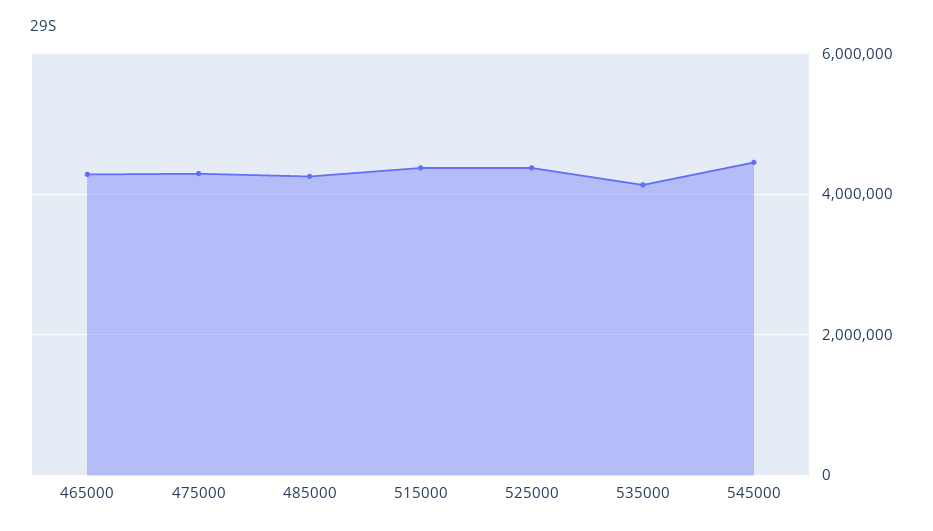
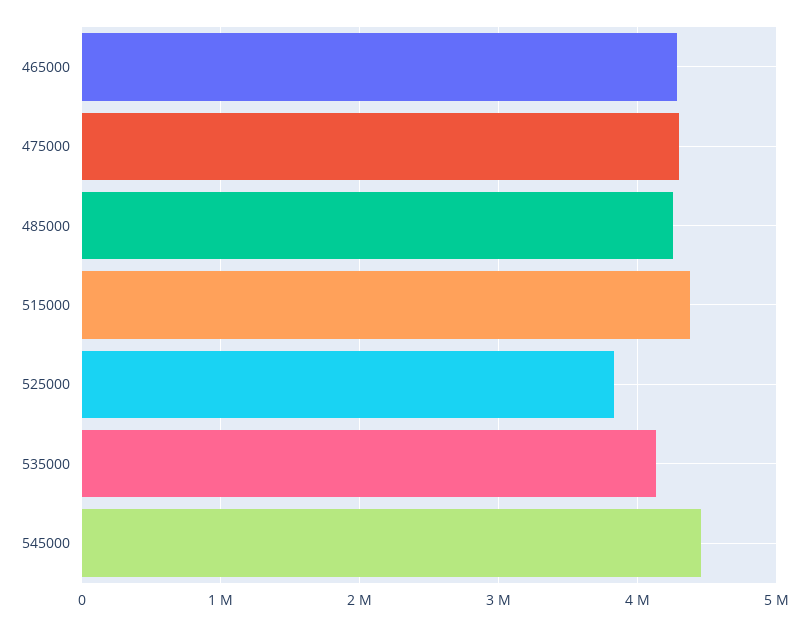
  {
    "465000": 4300000,
    "475000": 4300000,
    "485000": 4300000,
    "515000": 4400000,
-   "525000": 4400000,
+   "525000": 3800000,
    "535000": 4100000,
    "545000": 4500000
  }

